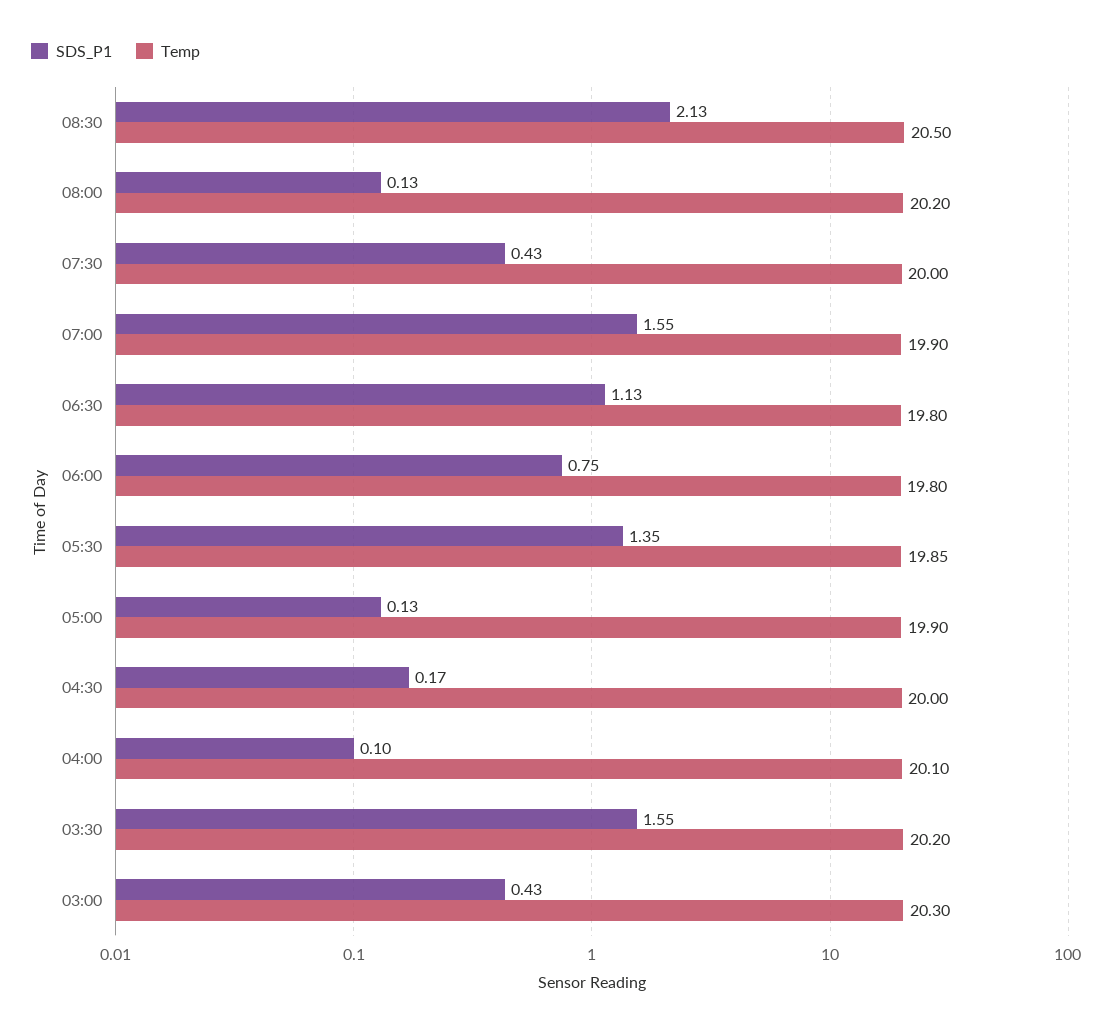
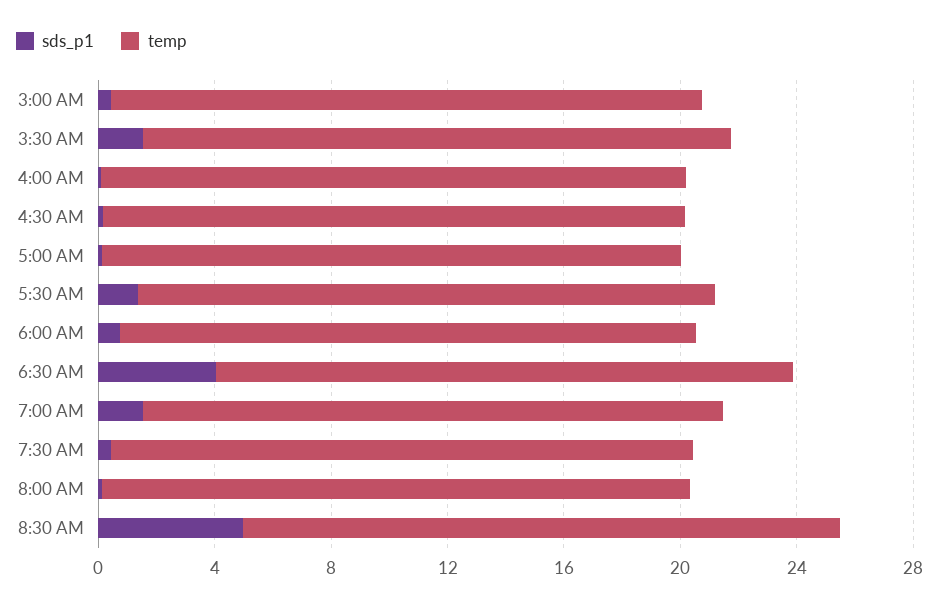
  {
    "SDS_P1": {
-     "08:30": 2.13,
+     "08:30": 5,
      "08:00": 0.13,
      "07:30": 0.43,
      "07:00": 1.55,
-     "06:30": 1.13,
+     "06:30": 4,
      "06:00": 0.75,
      "05:30": 1.35,
      "05:00": 0.13,
      "04:30": 0.17,
      "04:00": 0.1,
      "03:30": 1.55,
      "03:00": 0.43
    },
    "Temp": {
      "08:30": 20.5,
      "08:00": 20.2,
      "07:30": 20,
      "07:00": 19.9,
      "06:30": 19.8,
      "06:00": 19.8,
      "05:30": 19.85,
      "05:00": 19.9,
      "04:30": 20,
      "04:00": 20.1,
      "03:30": 20.2,
      "03:00": 20.3
    }
  }

